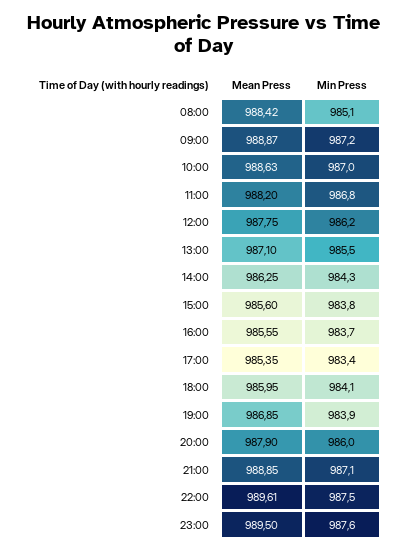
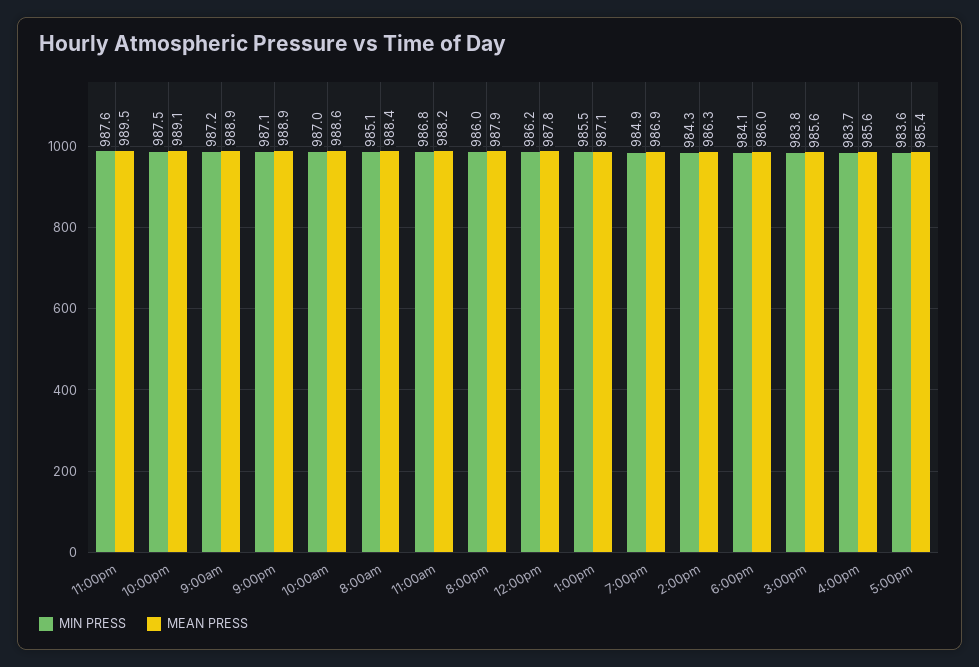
  {
    "Mean Press": {
      "08:00": 988.42,
      "09:00": 988.87,
      "10:00": 988.63,
      "11:00": 988.2,
      "12:00": 987.75,
      "13:00": 987.1,
      "14:00": 986.25,
      "15:00": 985.6,
      "16:00": 985.55,
      "17:00": 985.35,
      "18:00": 985.95,
      "19:00": 986.85,
      "20:00": 987.9,
      "21:00": 988.85,
-     "22:00": 989.61,
+     "22:00": 989.1,
      "23:00": 989.5
    },
    "Min Press": {
      "08:00": 985.1,
      "09:00": 987.2,
      "10:00": 987,
      "11:00": 986.8,
      "12:00": 986.2,
      "13:00": 985.5,
      "14:00": 984.3,
      "15:00": 983.8,
      "16:00": 983.7,
-     "17:00": 983.4,
+     "17:00": 983.6,
      "18:00": 984.1,
-     "19:00": 983.9,
+     "19:00": 984.9,
      "20:00": 986,
      "21:00": 987.1,
      "22:00": 987.5,
      "23:00": 987.6
    }
  }

